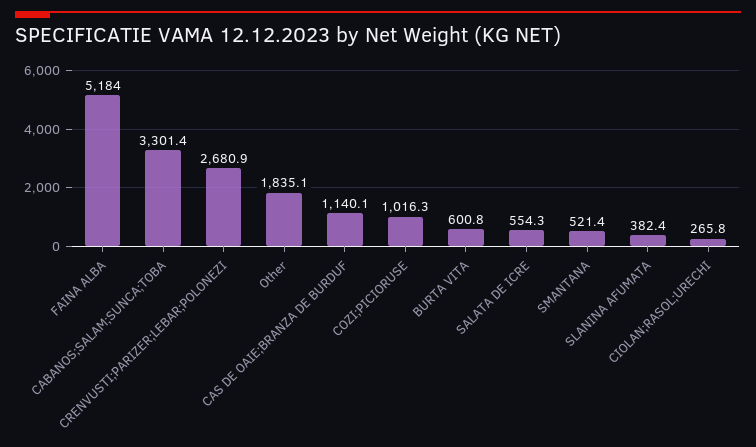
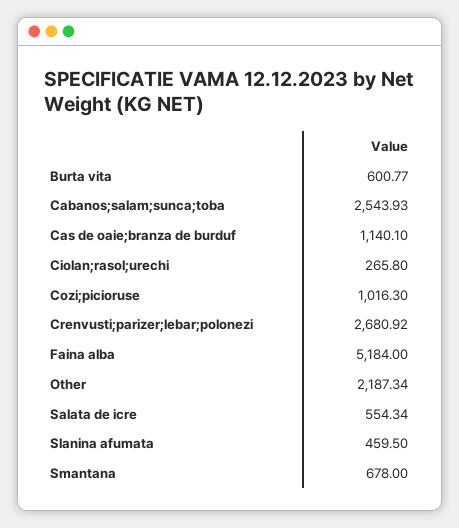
  {
    "FAINA ALBA": 5184,
-   "CABANOS;SALAM;SUNCA;TOBA": 3301.4,
+   "CABANOS;SALAM;SUNCA;TOBA": 2543.93,
    "CRENVUSTI;PARIZER;LEBAR;POLONEZI": 2680.92,
-   "Other": 1835.1,
+   "Other": 2187.34,
    "CAS DE OAIE;BRANZA DE BURDUF": 1140.1,
    "COZI;PICIORUSE": 1016.3,
    "BURTA VITA": 600.77,
    "SALATA DE ICRE": 554.34,
-   "SMANTANA": 521.4,
+   "SMANTANA": 678,
-   "SLANINA AFUMATA": 382.4,
+   "SLANINA AFUMATA": 459.5,
    "CIOLAN;RASOL;URECHI": 265.8
  }

